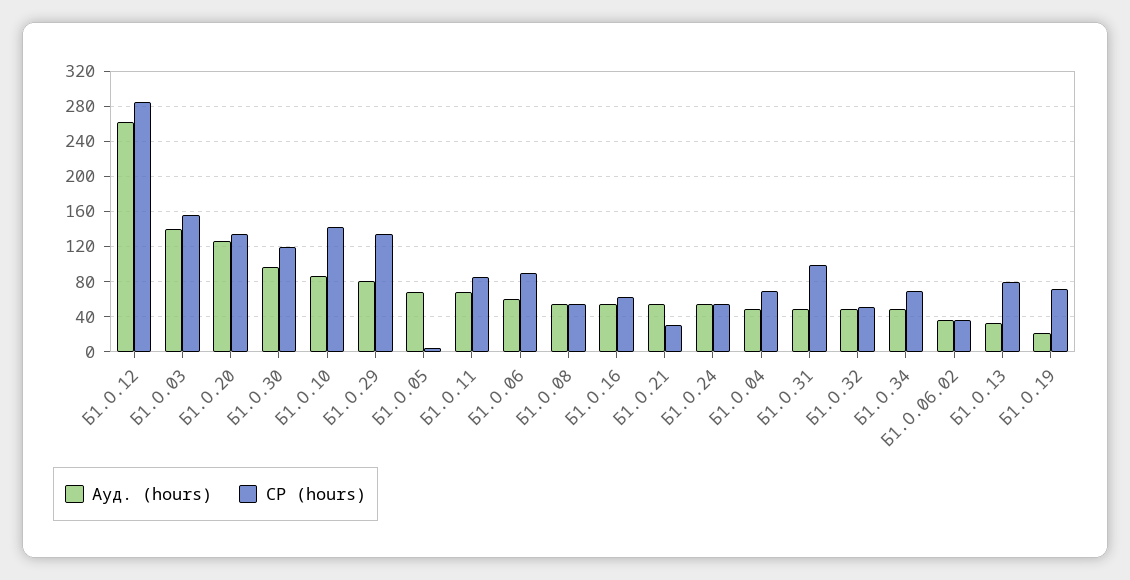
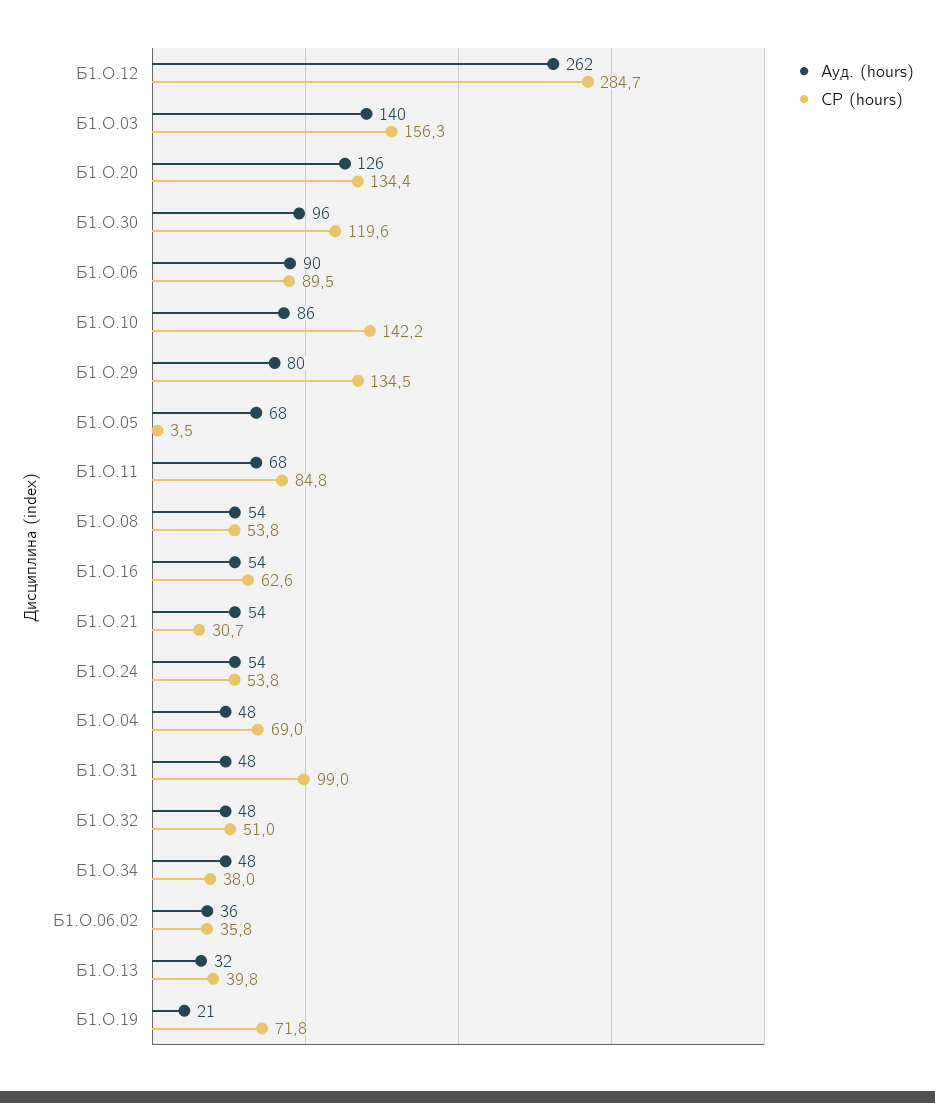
  {
    "Ауд. (hours)": {
      "Б1.О.12": 262,
      "Б1.О.03": 140,
      "Б1.О.20": 126,
      "Б1.О.30": 96,
      "Б1.О.10": 86,
      "Б1.О.29": 80,
      "Б1.О.05": 68,
      "Б1.О.11": 68,
-     "Б1.О.06": 60,
+     "Б1.О.06": 90,
      "Б1.О.08": 54,
      "Б1.О.16": 54,
      "Б1.О.21": 54,
      "Б1.О.24": 54,
      "Б1.О.04": 48,
      "Б1.О.31": 48,
      "Б1.О.32": 48,
      "Б1.О.34": 48,
      "Б1.О.06.02": 36,
      "Б1.О.13": 32,
      "Б1.О.19": 21
    },
    "СР (hours)": {
      "Б1.О.12": 284.7,
      "Б1.О.03": 156.3,
      "Б1.О.20": 134.4,
      "Б1.О.30": 119.6,
      "Б1.О.10": 142.2,
      "Б1.О.29": 134.5,
      "Б1.О.05": 3.5,
      "Б1.О.11": 84.8,
      "Б1.О.06": 89.5,
      "Б1.О.08": 53.8,
      "Б1.О.16": 62.6,
      "Б1.О.21": 30.7,
      "Б1.О.24": 53.8,
      "Б1.О.04": 69,
      "Б1.О.31": 99,
      "Б1.О.32": 51,
-     "Б1.О.34": 70,
+     "Б1.О.34": 38,
      "Б1.О.06.02": 35.8,
-     "Б1.О.13": 80,
+     "Б1.О.13": 39.8,
      "Б1.О.19": 71.8
    }
  }

